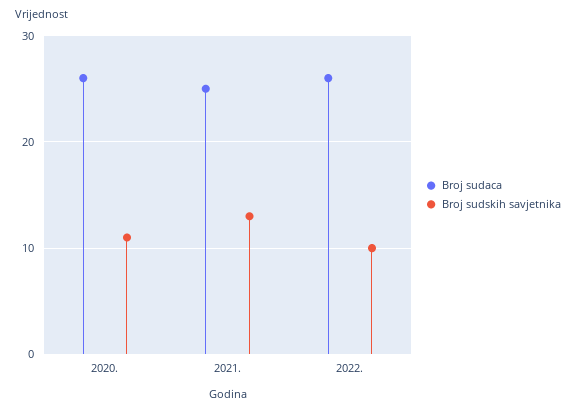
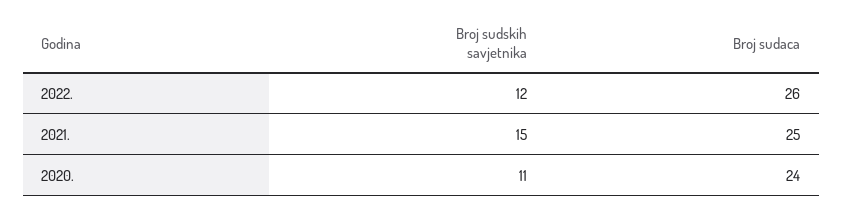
  {
    "Broj sudaca": {
-     "2020.": 26,
+     "2020.": 24,
      "2021.": 25,
      "2022.": 26
    },
    "Broj sudskih savjetnika": {
      "2020.": 11,
-     "2021.": 13,
+     "2021.": 15,
-     "2022.": 10
+     "2022.": 12
    }
  }

